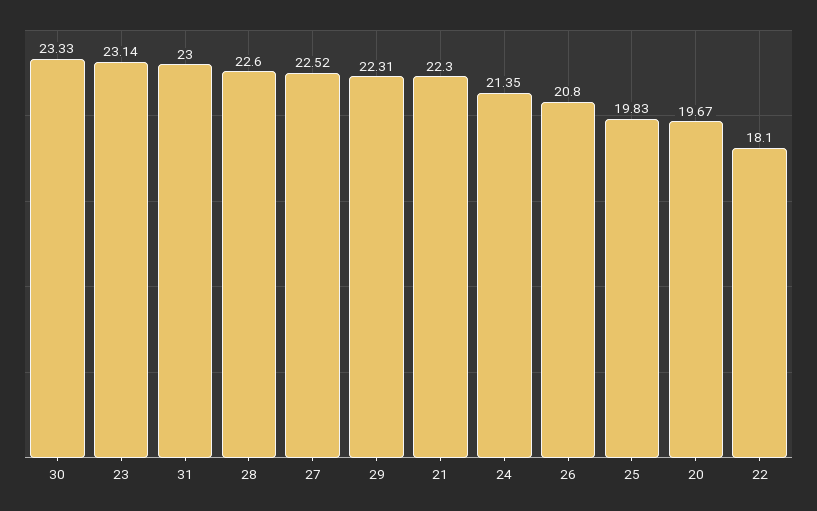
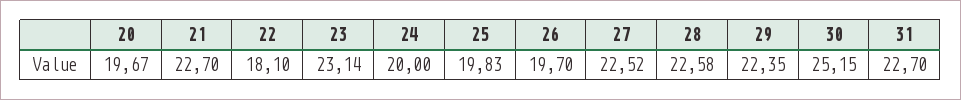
  {
-   "30": 23.33,
+   "30": 25.15,
    "23": 23.14,
-   "31": 23,
+   "31": 22.7,
-   "28": 22.6,
+   "28": 22.58,
    "27": 22.52,
-   "29": 22.31,
+   "29": 22.35,
-   "21": 22.3,
+   "21": 22.7,
-   "24": 21.35,
+   "24": 20,
-   "26": 20.8,
+   "26": 19.7,
    "25": 19.83,
    "20": 19.67,
    "22": 18.1
  }

